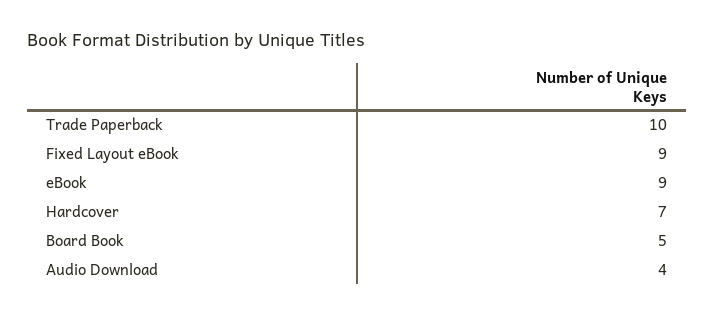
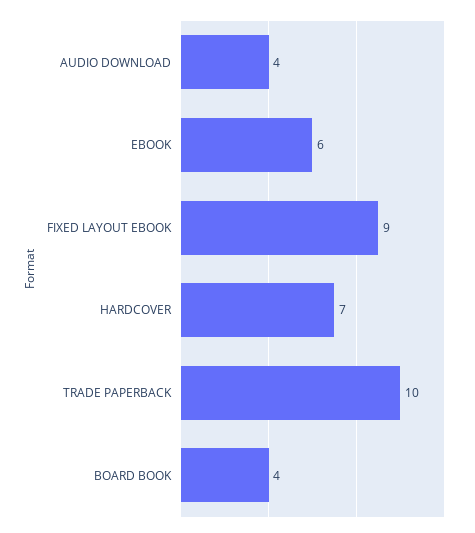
  {
    "Trade Paperback": 10,
    "Fixed Layout eBook": 9,
-   "eBook": 9,
+   "eBook": 6,
    "Hardcover": 7,
-   "Board Book": 5,
+   "Board Book": 4,
    "Audio Download": 4
  }

